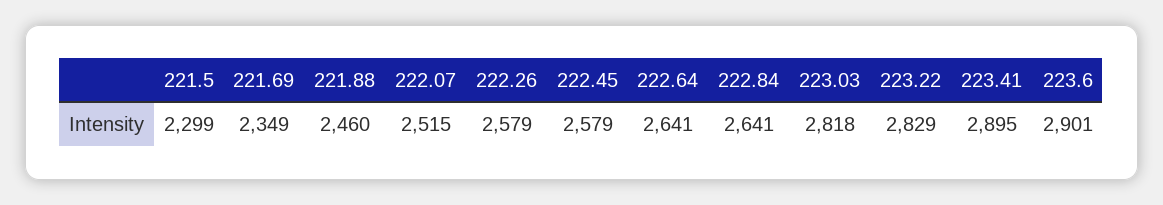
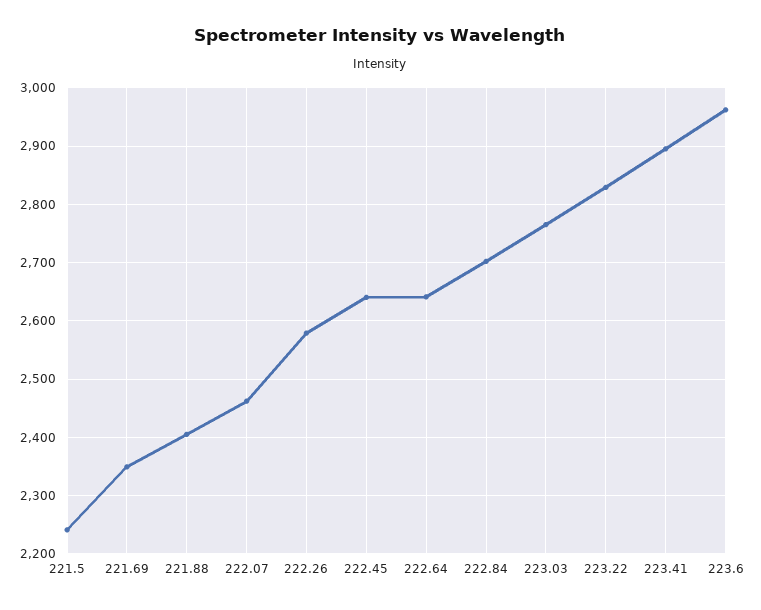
  {
-   "221.5": 2299,
+   "221.5": 2240,
    "221.69": 2349,
-   "221.88": 2460,
+   "221.88": 2400,
-   "222.07": 2515,
+   "222.07": 2460,
    "222.26": 2579,
-   "222.45": 2579,
+   "222.45": 2640,
    "222.64": 2641,
-   "222.84": 2641,
+   "222.84": 2700,
-   "223.03": 2818,
+   "223.03": 2760,
    "223.22": 2829,
    "223.41": 2895,
-   "223.6": 2901
+   "223.6": 2960
  }

